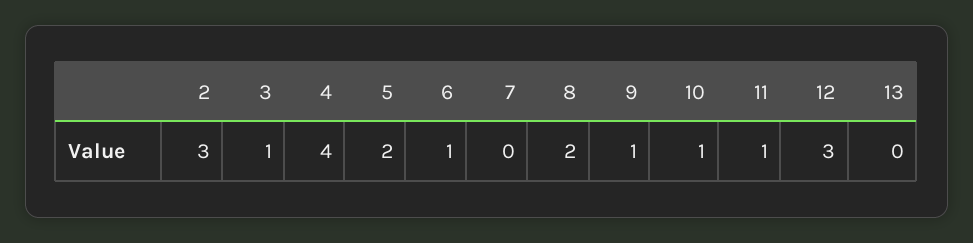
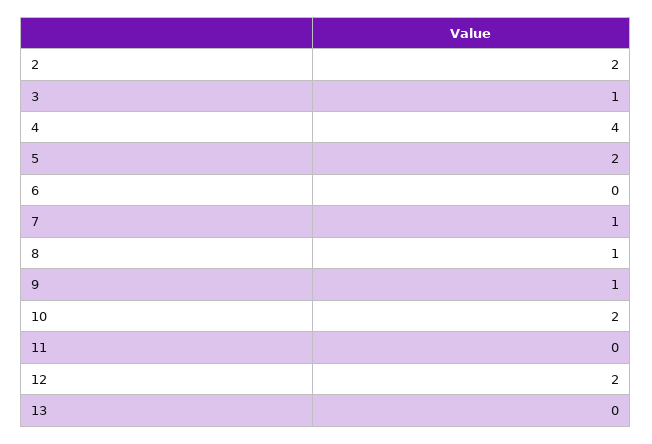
  {
-   "2": 3,
+   "2": 2,
    "3": 1,
    "4": 4,
    "5": 2,
-   "6": 1,
+   "6": 0,
-   "7": 0,
+   "7": 1,
-   "8": 2,
+   "8": 1,
    "9": 1,
-   "10": 1,
+   "10": 2,
-   "11": 1,
+   "11": 0,
-   "12": 3,
+   "12": 2,
    "13": 0
  }

